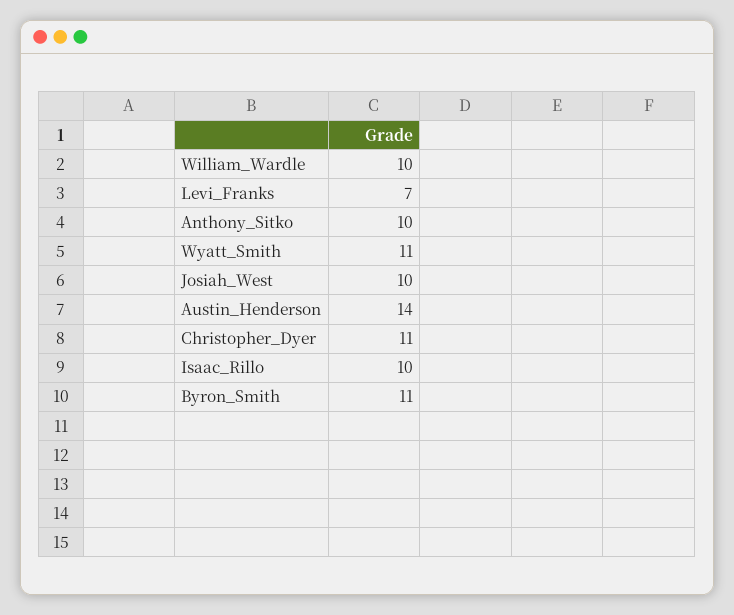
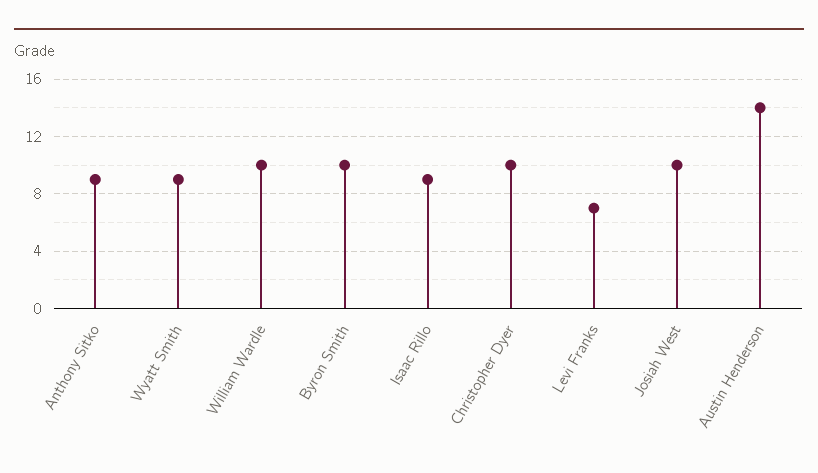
  {
    "William_Wardle": 10,
    "Levi_Franks": 7,
-   "Anthony_Sitko": 10,
+   "Anthony_Sitko": 9,
-   "Wyatt_Smith": 11,
+   "Wyatt_Smith": 9,
    "Josiah_West": 10,
    "Austin_Henderson": 14,
-   "Christopher_Dyer": 11,
+   "Christopher_Dyer": 10,
-   "Isaac_Rillo": 10,
+   "Isaac_Rillo": 9,
-   "Byron_Smith": 11
+   "Byron_Smith": 10
  }

